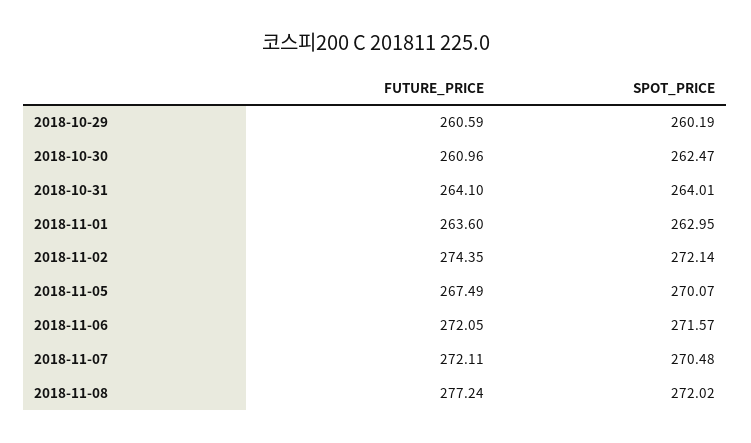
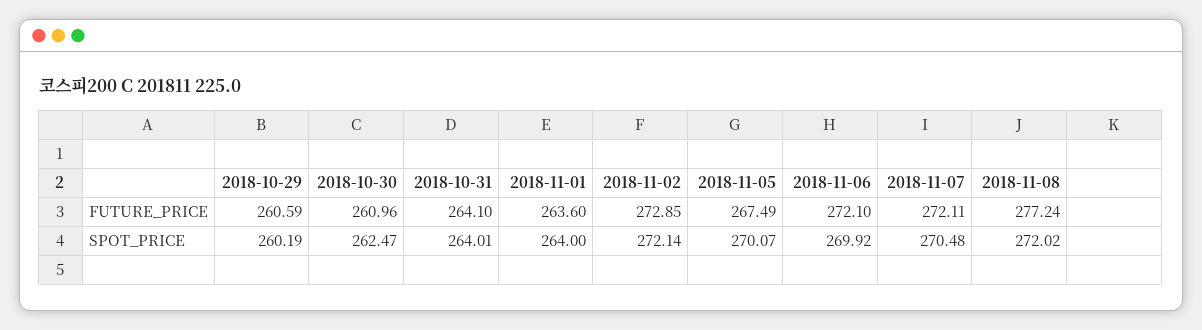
  {
    "FUTURE_PRICE": {
      "2018-10-29": 260.59,
      "2018-10-30": 260.96,
      "2018-10-31": 264.1,
      "2018-11-01": 263.6,
-     "2018-11-02": 274.35,
+     "2018-11-02": 272.85,
      "2018-11-05": 267.49,
-     "2018-11-06": 272.05,
+     "2018-11-06": 272.1,
      "2018-11-07": 272.11,
      "2018-11-08": 277.24
    },
    "SPOT_PRICE": {
      "2018-10-29": 260.19,
      "2018-10-30": 262.47,
      "2018-10-31": 264.01,
-     "2018-11-01": 262.95,
+     "2018-11-01": 264,
      "2018-11-02": 272.14,
      "2018-11-05": 270.07,
-     "2018-11-06": 271.57,
+     "2018-11-06": 269.92,
      "2018-11-07": 270.48,
      "2018-11-08": 272.02
    }
  }

